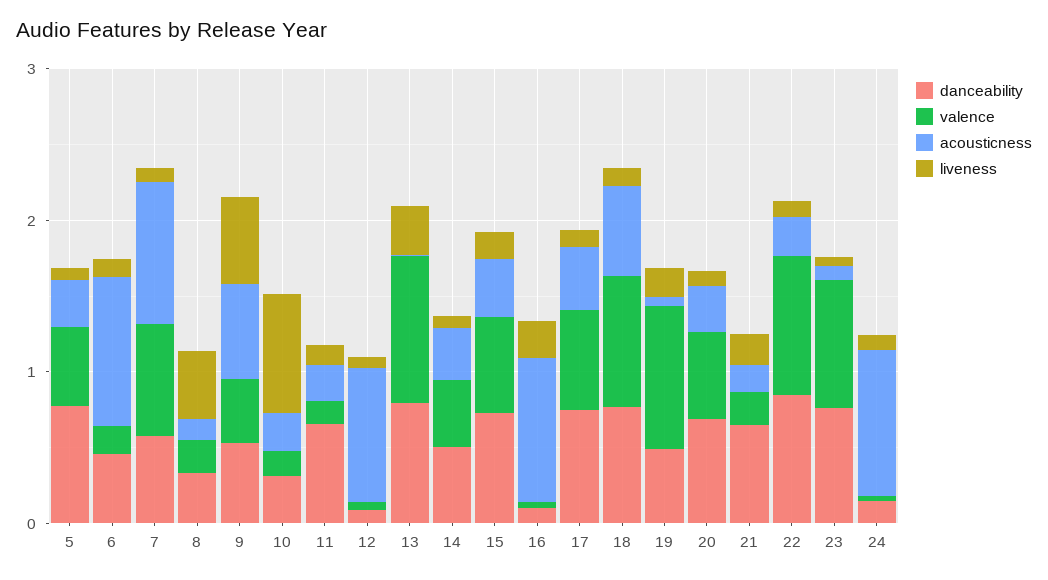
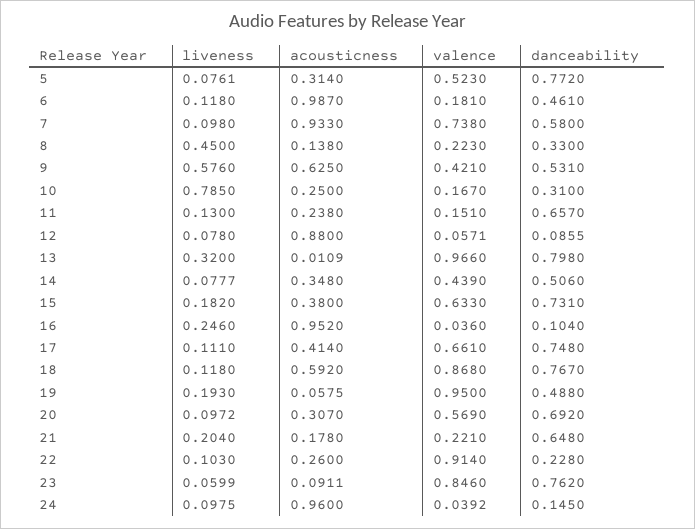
  {
    "danceability": {
      "5": 0.772,
      "6": 0.461,
      "7": 0.58,
      "8": 0.33,
      "9": 0.531,
      "10": 0.31,
      "11": 0.657,
      "12": 0.0855,
      "13": 0.798,
      "14": 0.506,
      "15": 0.731,
      "16": 0.104,
      "17": 0.748,
      "18": 0.767,
      "19": 0.488,
      "20": 0.692,
      "21": 0.648,
-     "22": 0.8,
+     "22": 0.228,
      "23": 0.762,
      "24": 0.145
    },
    "valence": {
      "5": 0.523,
      "6": 0.181,
      "7": 0.738,
      "8": 0.223,
      "9": 0.421,
      "10": 0.167,
      "11": 0.151,
      "12": 0.0571,
      "13": 0.966,
      "14": 0.439,
      "15": 0.633,
      "16": 0.036,
      "17": 0.661,
      "18": 0.868,
      "19": 0.95,
      "20": 0.569,
      "21": 0.221,
      "22": 0.914,
      "23": 0.846,
      "24": 0.0392
    },
    "acousticness": {
      "5": 0.314,
      "6": 0.987,
      "7": 0.933,
      "8": 0.138,
      "9": 0.625,
      "10": 0.25,
      "11": 0.238,
      "12": 0.88,
      "13": 0.0109,
      "14": 0.348,
      "15": 0.38,
      "16": 0.952,
      "17": 0.414,
      "18": 0.592,
      "19": 0.0575,
      "20": 0.307,
      "21": 0.178,
      "22": 0.26,
      "23": 0.0911,
      "24": 0.96
    },
    "liveness": {
      "5": 0.0761,
      "6": 0.118,
      "7": 0.098,
      "8": 0.45,
      "9": 0.576,
      "10": 0.785,
      "11": 0.13,
      "12": 0.078,
      "13": 0.32,
      "14": 0.0777,
      "15": 0.182,
      "16": 0.246,
      "17": 0.111,
      "18": 0.118,
      "19": 0.193,
      "20": 0.0972,
      "21": 0.204,
      "22": 0.103,
      "23": 0.0599,
      "24": 0.0975
    }
  }

